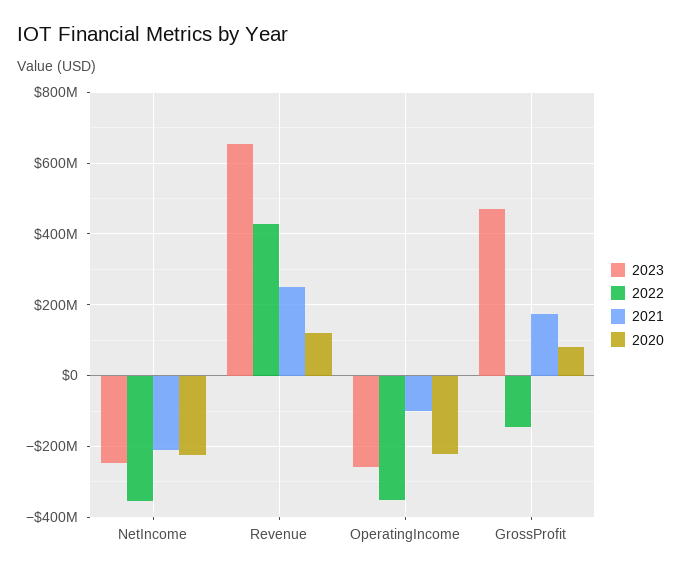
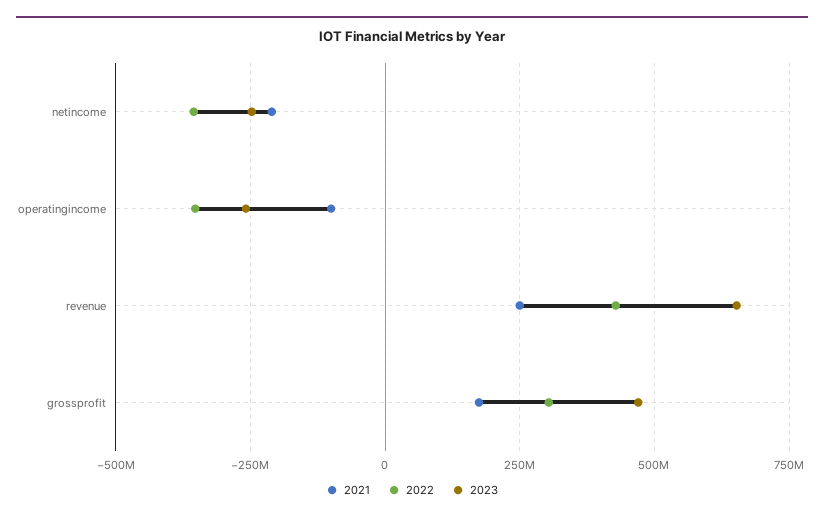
  {
    "2023": {
      "NetIncome": -240000000,
      "Revenue": 660000000,
      "OperatingIncome": -260000000,
      "GrossProfit": 460000000
    },
    "2022": {
      "NetIncome": -360000000,
      "Revenue": 420000000,
      "OperatingIncome": -360000000,
-     "GrossProfit": -140000000
+     "GrossProfit": 300000000
    },
    "2021": {
      "NetIncome": -220000000,
      "Revenue": 240000000,
      "OperatingIncome": -100000000,
      "GrossProfit": 180000000
-   },
+   }
-   "2020": {
-     "NetIncome": -220000000,
-     "Revenue": 120000000,
-     "OperatingIncome": -220000000,
-     "GrossProfit": 80000000
-   }
  }

